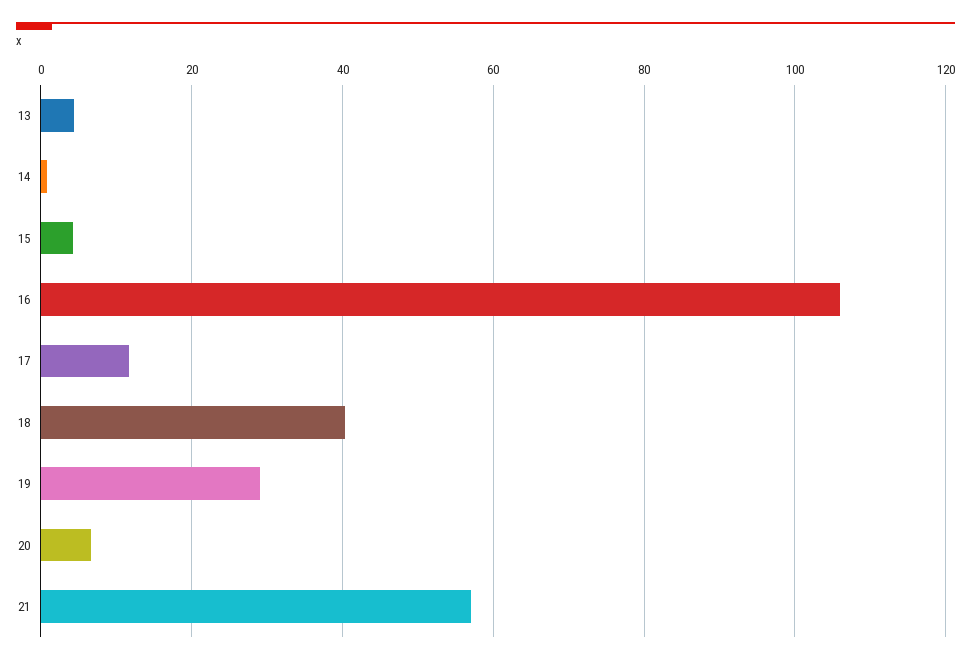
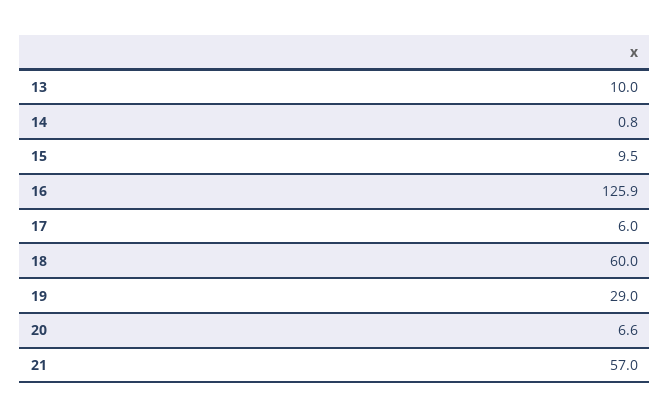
  {
-   "13": 4,
+   "13": 10,
    "14": 0.8,
-   "15": 4,
+   "15": 9.5,
-   "16": 106,
+   "16": 125.9,
-   "17": 12,
+   "17": 6,
-   "18": 40,
+   "18": 60,
    "19": 29,
    "20": 6.6,
    "21": 57
  }

